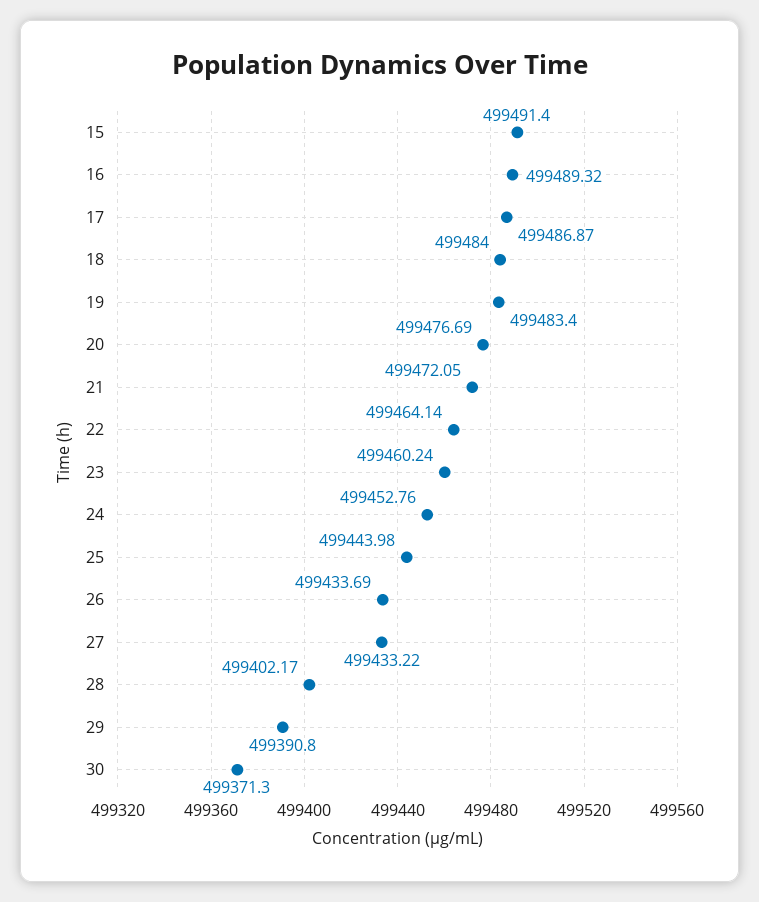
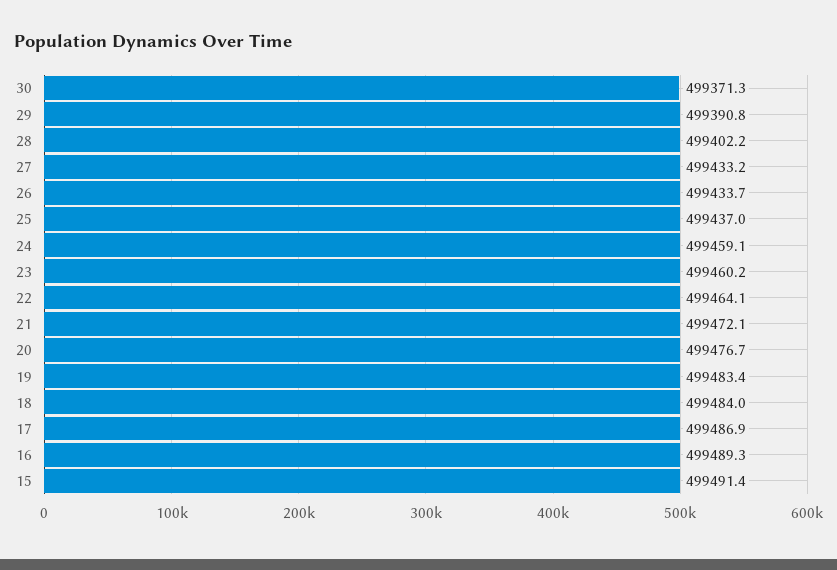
  {
    "15": 499491.4,
    "16": 499489.32,
    "17": 499486.87,
    "18": 499484,
    "19": 499483.4,
    "20": 499476.69,
    "21": 499472.05,
    "22": 499464.14,
    "23": 499460.24,
-   "24": 499452.76,
+   "24": 499459.1,
-   "25": 499443.98,
+   "25": 499437,
    "26": 499433.69,
    "27": 499433.22,
    "28": 499402.17,
    "29": 499390.8,
    "30": 499371.3
  }

